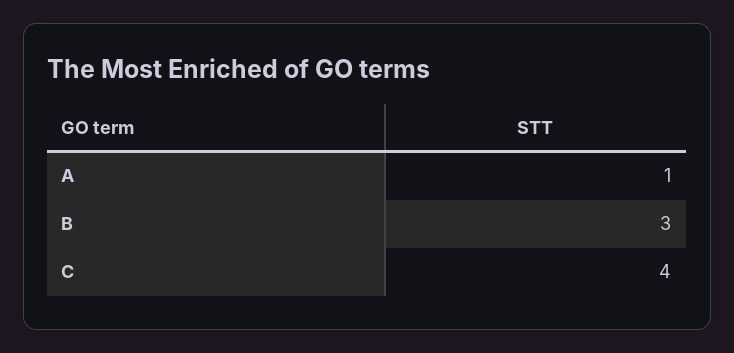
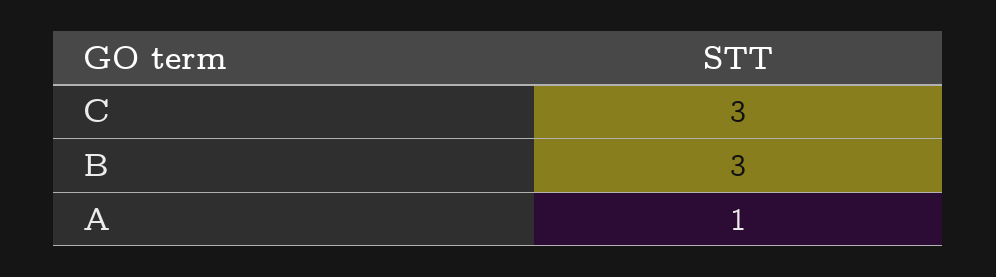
  {
    "A": 1,
    "B": 3,
-   "C": 4
+   "C": 3
  }

